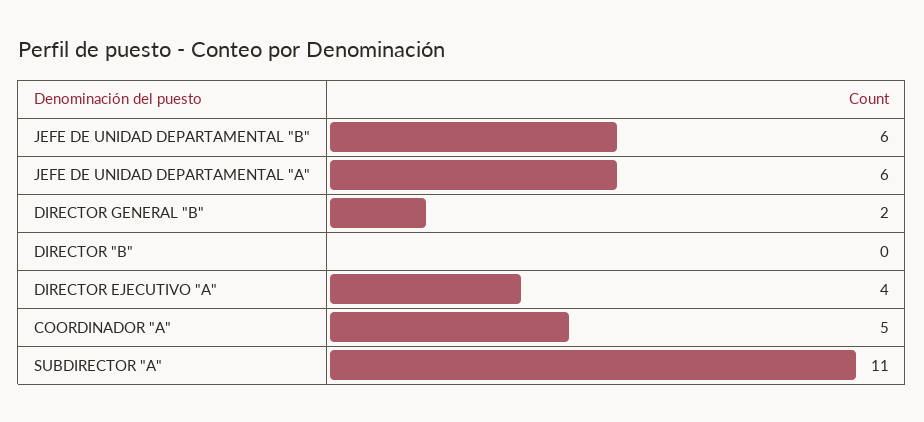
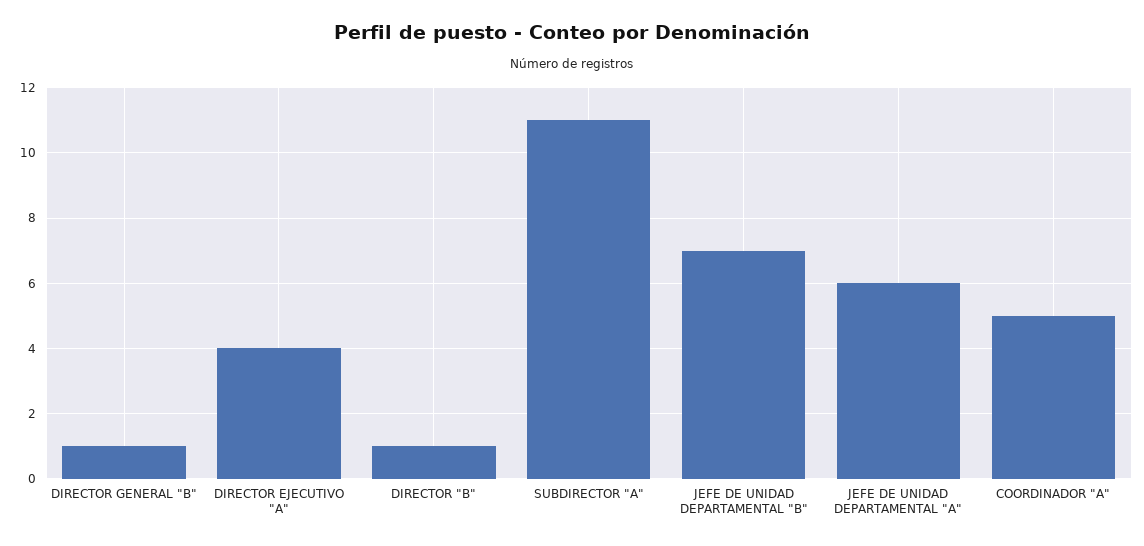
  {
-   "JEFE DE UNIDAD DEPARTAMENTAL \"B\"": 6,
+   "JEFE DE UNIDAD DEPARTAMENTAL \"B\"": 7,
    "JEFE DE UNIDAD DEPARTAMENTAL \"A\"": 6,
-   "DIRECTOR GENERAL \"B\"": 2,
+   "DIRECTOR GENERAL \"B\"": 1,
-   "DIRECTOR \"B\"": 0,
+   "DIRECTOR \"B\"": 1,
    "DIRECTOR EJECUTIVO \"A\"": 4,
    "COORDINADOR \"A\"": 5,
    "SUBDIRECTOR \"A\"": 11
  }

